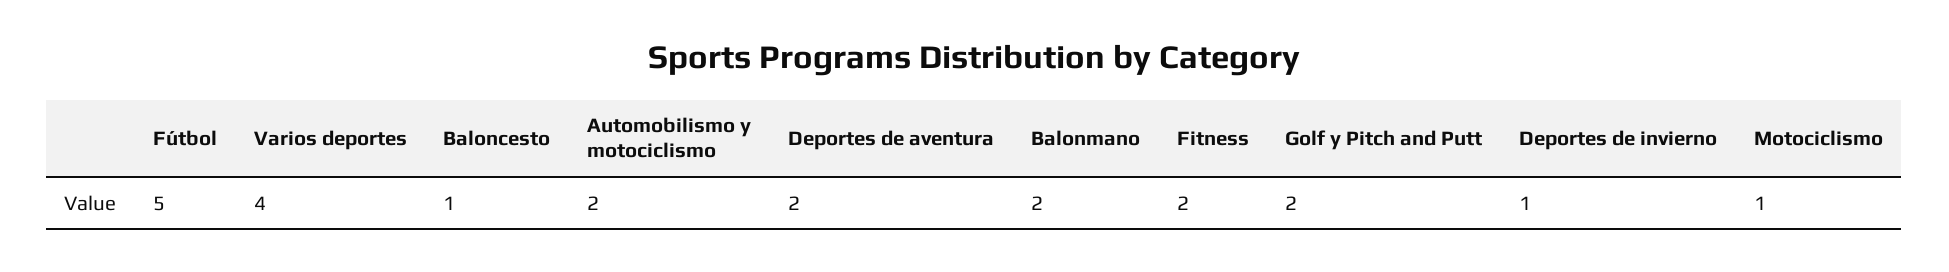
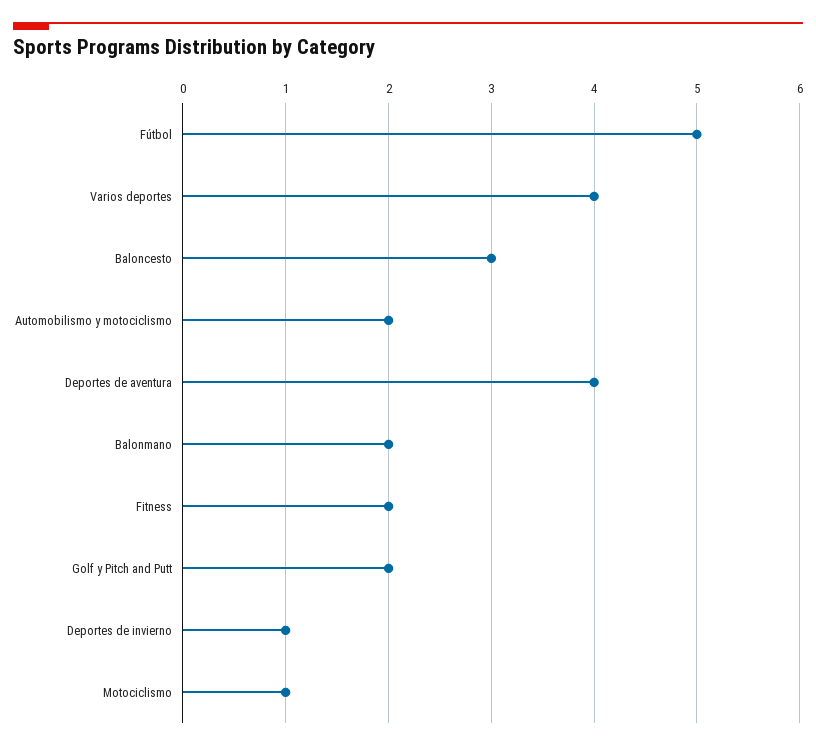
  {
    "Fútbol": 5,
    "Varios deportes": 4,
-   "Baloncesto": 1,
+   "Baloncesto": 3,
    "Automobilismo y motociclismo": 2,
-   "Deportes de aventura": 2,
+   "Deportes de aventura": 4,
    "Balonmano": 2,
    "Fitness": 2,
    "Golf y Pitch and Putt": 2,
    "Deportes de invierno": 1,
    "Motociclismo": 1
  }

